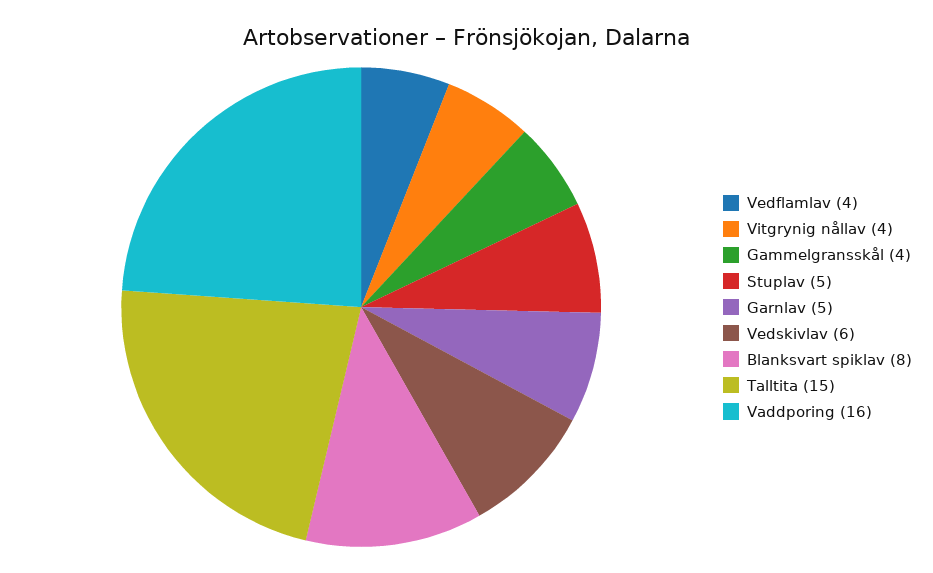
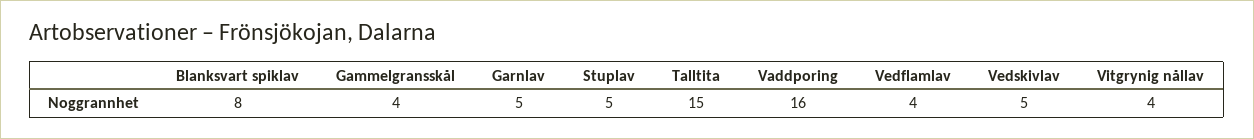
  {
    "Vedflamlav": 4,
    "Vitgrynig nållav": 4,
    "Gammelgransskål": 4,
    "Stuplav": 5,
    "Garnlav": 5,
-   "Vedskivlav": 6,
+   "Vedskivlav": 5,
    "Blanksvart spiklav": 8,
    "Talltita": 15,
    "Vaddporing": 16
  }

